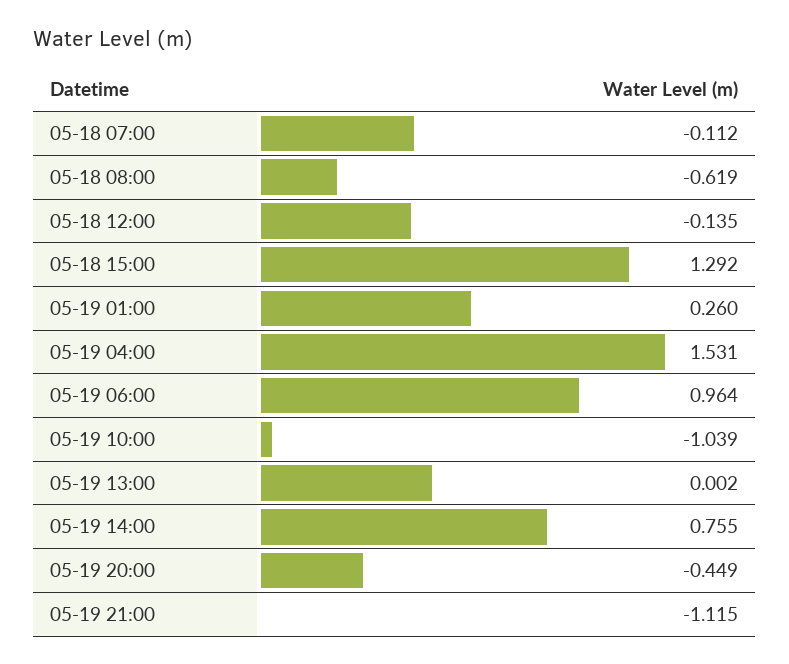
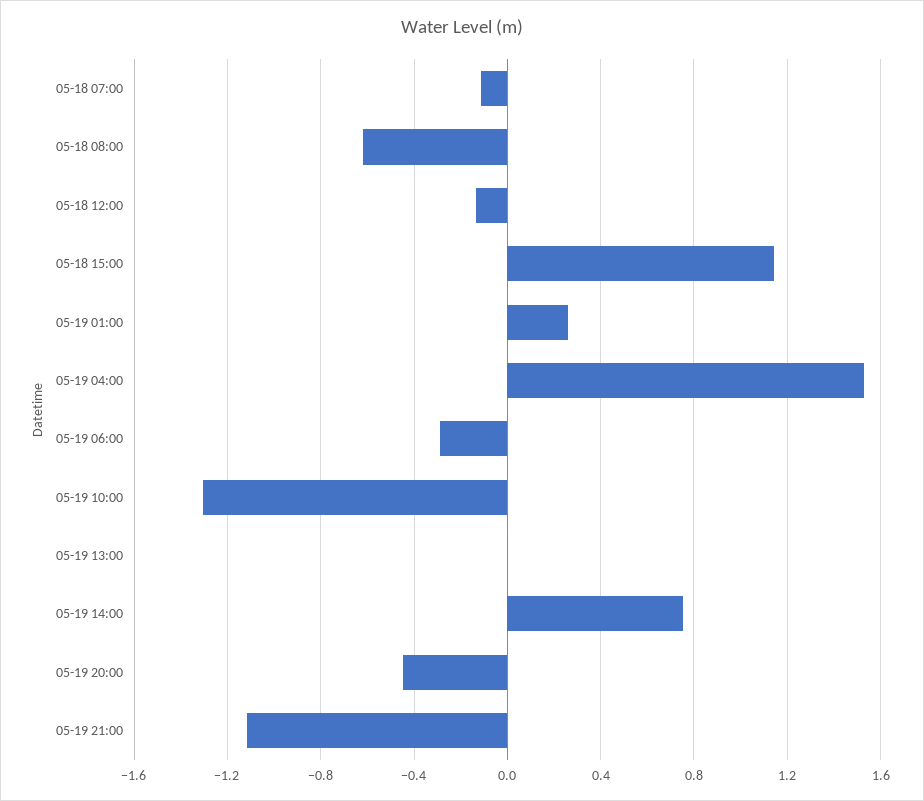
  {
    "05-18 07:00": -0.112,
    "05-18 08:00": -0.619,
    "05-18 12:00": -0.135,
-   "05-18 15:00": 1.292,
+   "05-18 15:00": 1.15,
    "05-19 01:00": 0.26,
    "05-19 04:00": 1.531,
-   "05-19 06:00": 0.964,
+   "05-19 06:00": -0.3,
-   "05-19 10:00": -1.039,
+   "05-19 10:00": -1.3,
    "05-19 13:00": 0.002,
    "05-19 14:00": 0.755,
    "05-19 20:00": -0.449,
    "05-19 21:00": -1.115
  }

